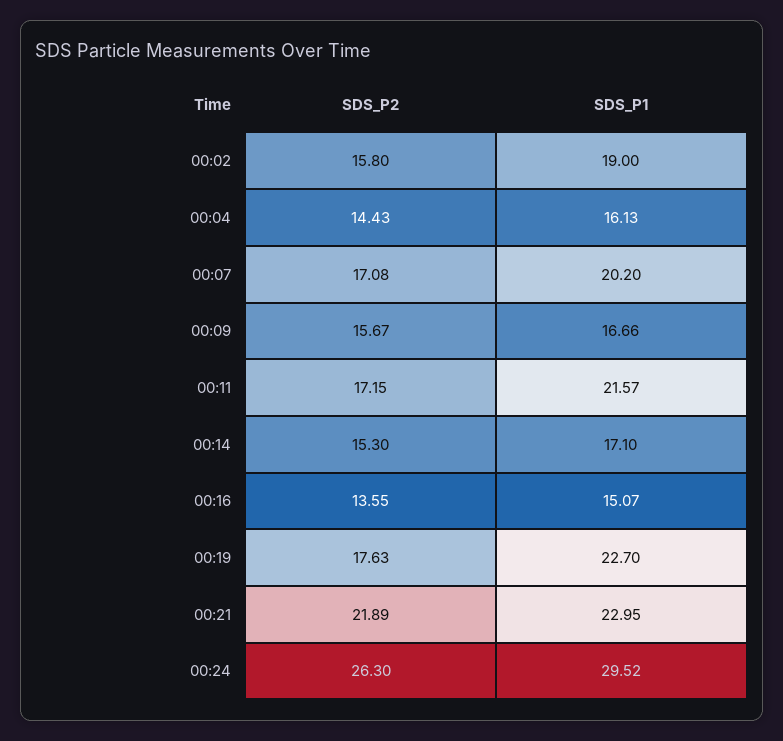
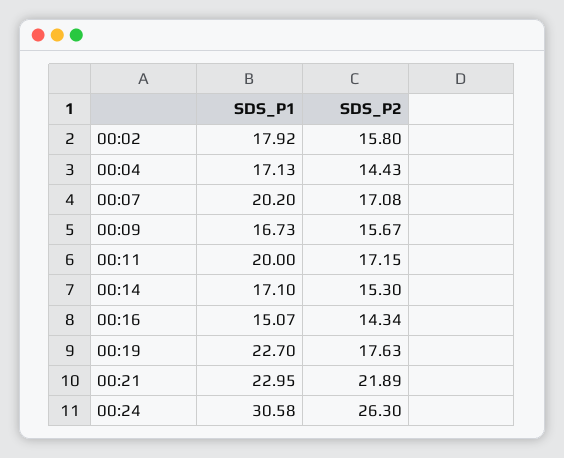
  {
    "SDS_P2": {
      "00:02": 15.8,
      "00:04": 14.43,
      "00:07": 17.08,
      "00:09": 15.67,
      "00:11": 17.15,
      "00:14": 15.3,
-     "00:16": 13.55,
+     "00:16": 14.34,
      "00:19": 17.63,
      "00:21": 21.89,
      "00:24": 26.3
    },
    "SDS_P1": {
-     "00:02": 19,
+     "00:02": 17.92,
-     "00:04": 16.13,
+     "00:04": 17.13,
      "00:07": 20.2,
-     "00:09": 16.66,
+     "00:09": 16.73,
-     "00:11": 21.57,
+     "00:11": 20,
      "00:14": 17.1,
      "00:16": 15.07,
      "00:19": 22.7,
      "00:21": 22.95,
-     "00:24": 29.52
+     "00:24": 30.58
    }
  }

